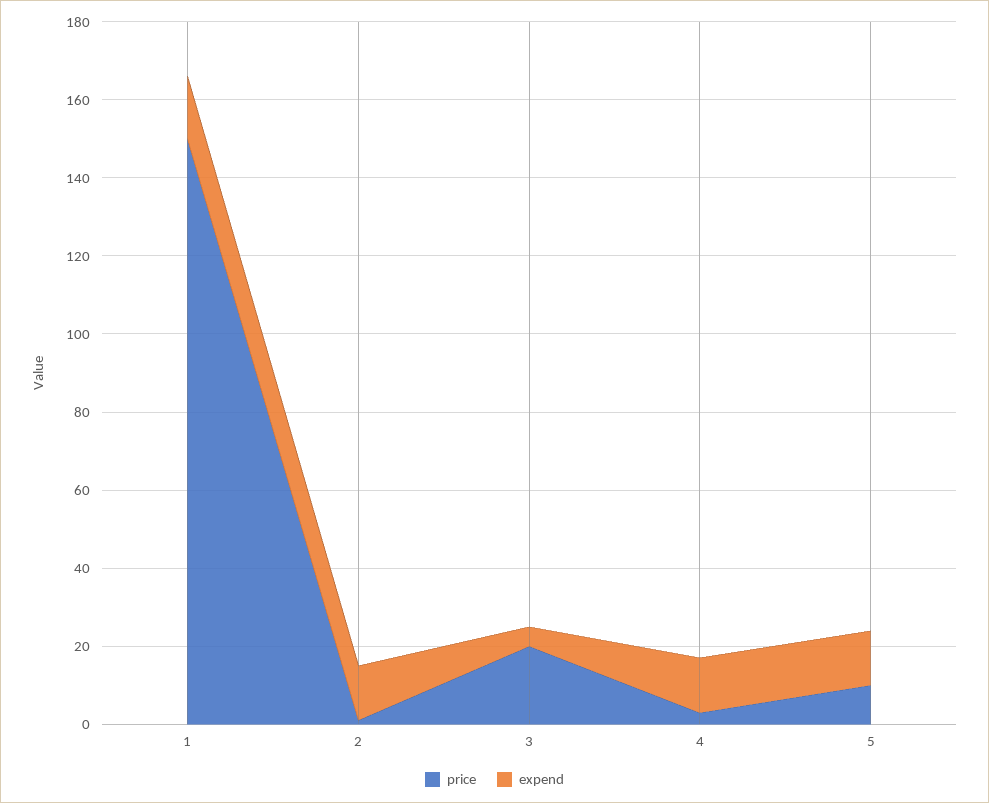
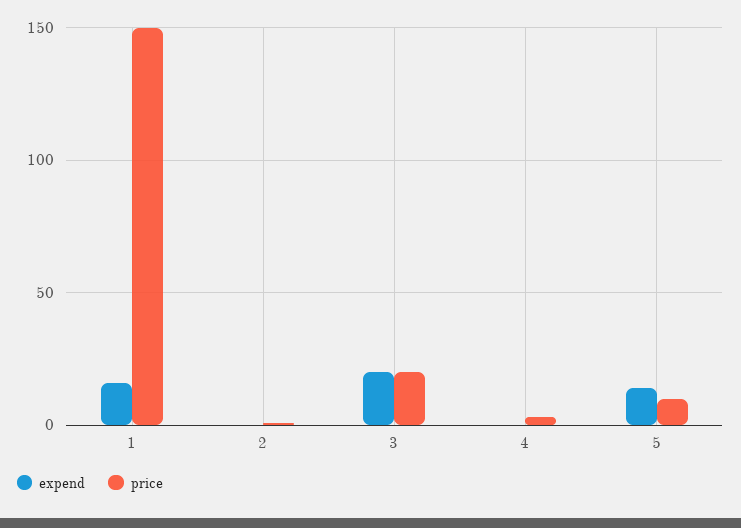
  {
    "price": {
      "1": 150,
      "2": 0,
      "3": 20,
      "4": 5,
      "5": 10
    },
    "expend": {
      "1": 15,
-     "2": 15,
+     "2": 0,
-     "3": 5,
+     "3": 20,
-     "4": 15,
+     "4": 0,
      "5": 15
    }
  }

